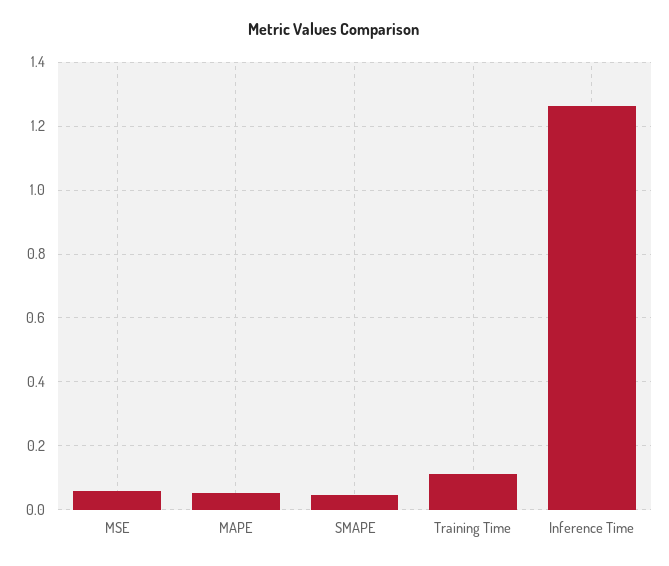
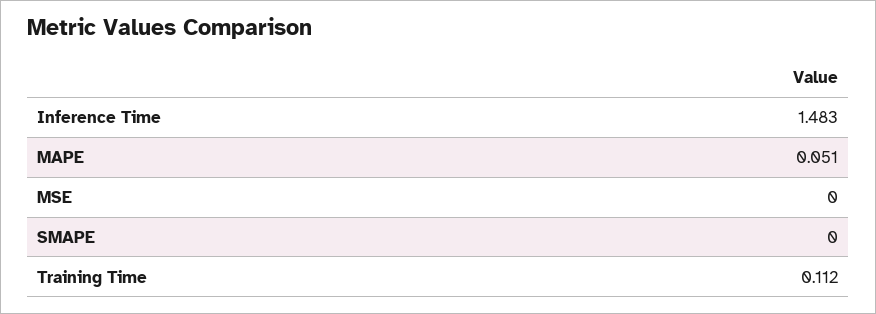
  {
-   "MSE": 0.06,
+   "MSE": 0,
    "MAPE": 0.051,
-   "SMAPE": 0.04,
+   "SMAPE": 0,
    "Training Time": 0.112,
-   "Inference Time": 1.26
+   "Inference Time": 1.483
  }

